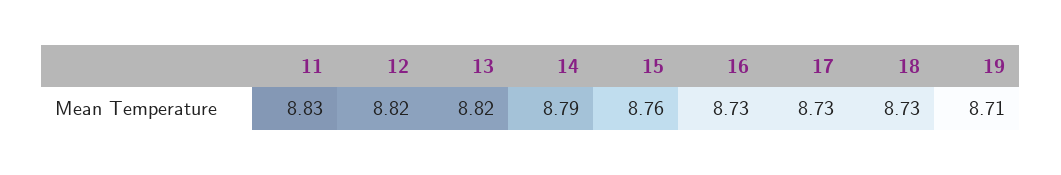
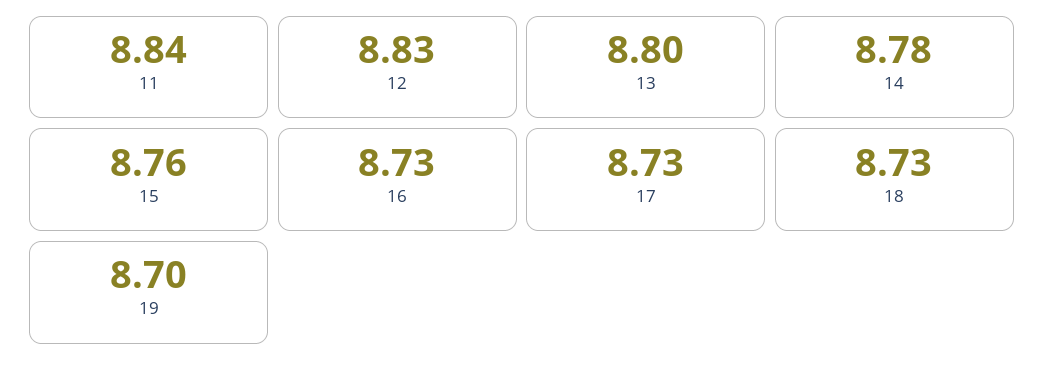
  {
-   "11": 8.83,
+   "11": 8.84,
-   "12": 8.82,
+   "12": 8.83,
-   "13": 8.82,
+   "13": 8.8,
-   "14": 8.79,
+   "14": 8.78,
    "15": 8.76,
    "16": 8.73,
    "17": 8.73,
    "18": 8.73,
-   "19": 8.71
+   "19": 8.7
  }

